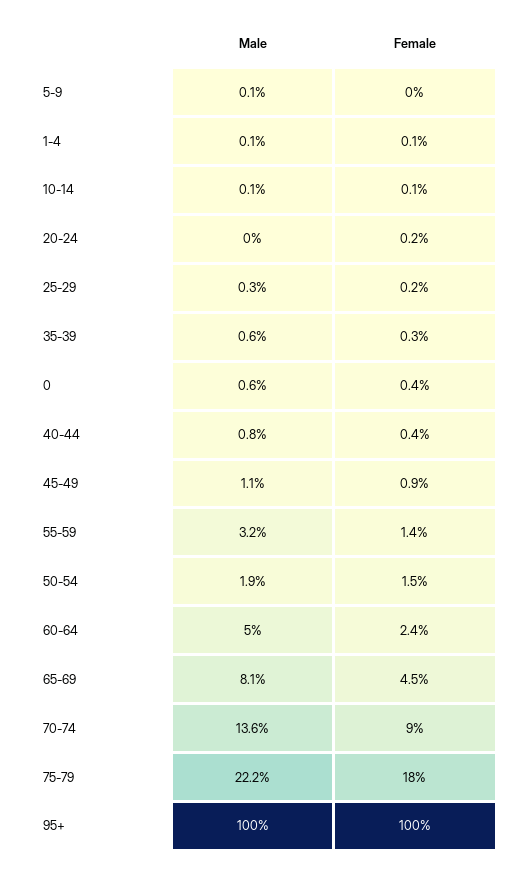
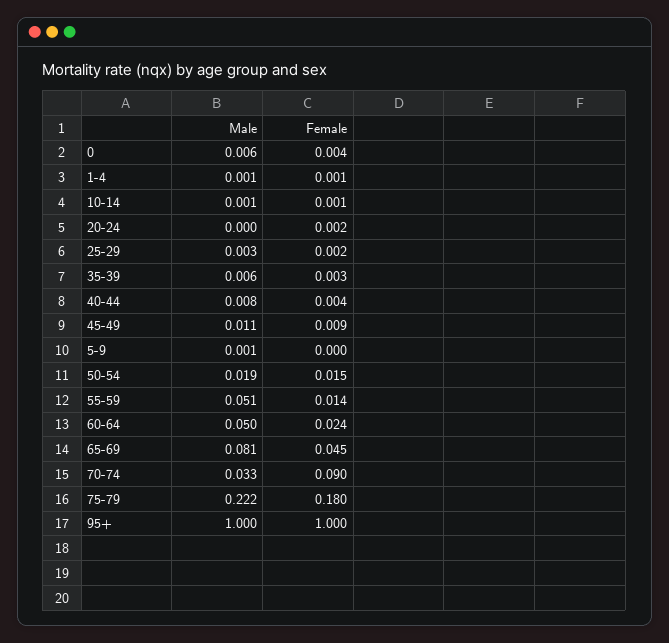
  {
    "Male": {
      "5-9": 0.001,
      "1-4": 0.001,
      "10-14": 0.001,
      "20-24": 0,
      "25-29": 0.003,
      "35-39": 0.006,
      "0": 0.006,
      "40-44": 0.008,
      "45-49": 0.011,
-     "55-59": 0.032,
+     "55-59": 0.051,
      "50-54": 0.019,
      "60-64": 0.05,
      "65-69": 0.081,
-     "70-74": 0.136,
+     "70-74": 0.033,
      "75-79": 0.222,
      "95+": 1
    },
    "Female": {
      "5-9": 0,
      "1-4": 0.001,
      "10-14": 0.001,
      "20-24": 0.002,
      "25-29": 0.002,
      "35-39": 0.003,
      "0": 0.004,
      "40-44": 0.004,
      "45-49": 0.009,
      "55-59": 0.014,
      "50-54": 0.015,
      "60-64": 0.024,
      "65-69": 0.045,
      "70-74": 0.09,
      "75-79": 0.18,
      "95+": 1
    }
  }

